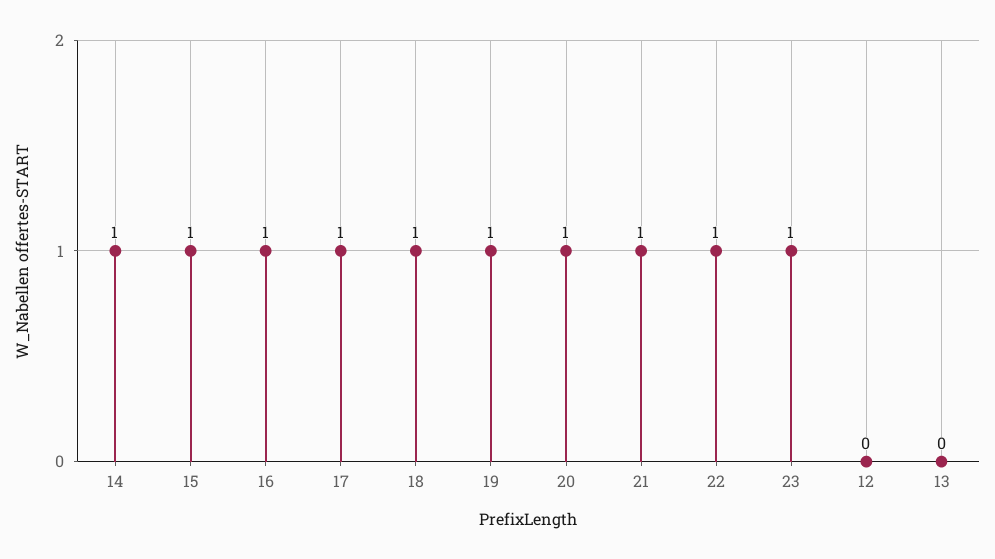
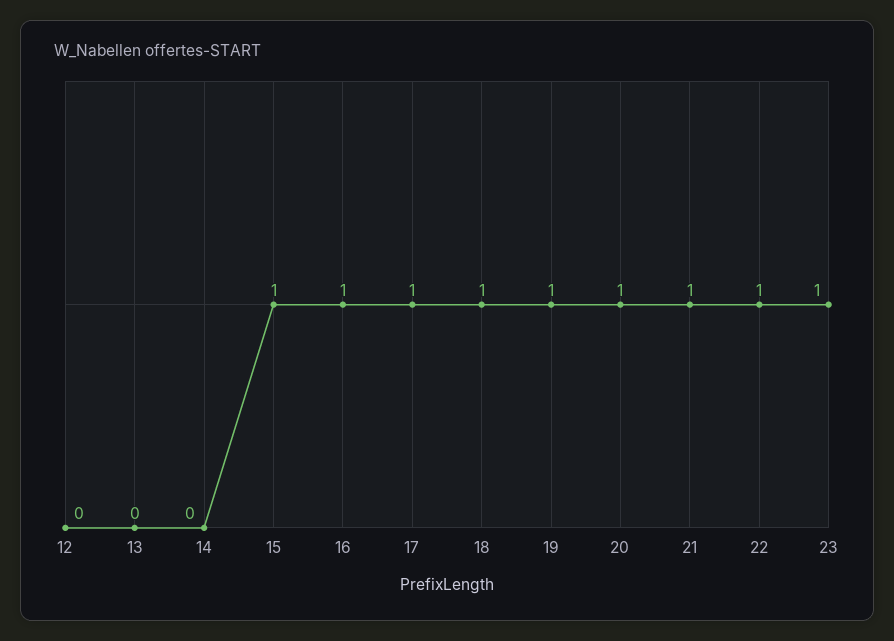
  {
-   "14": 1,
+   "14": 0,
    "15": 1,
    "16": 1,
    "17": 1,
    "18": 1,
    "19": 1,
    "20": 1,
    "21": 1,
    "22": 1,
    "23": 1,
    "12": 0,
    "13": 0
  }

